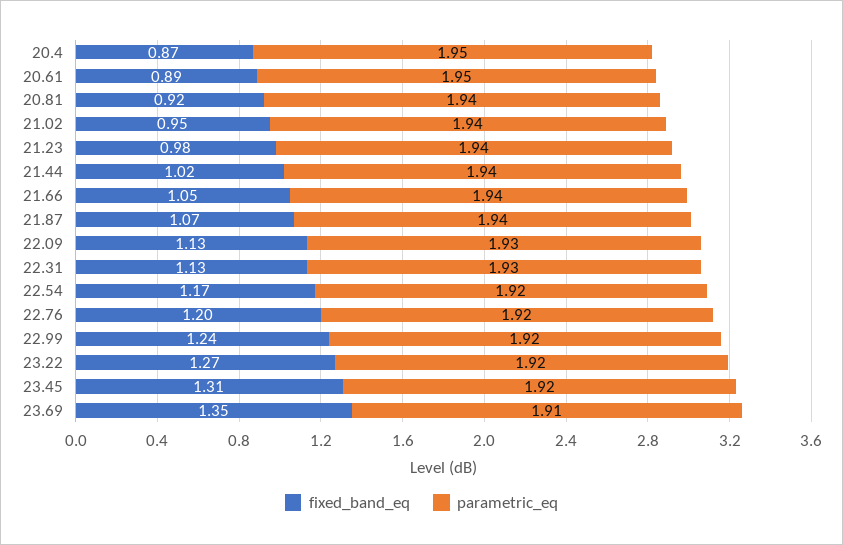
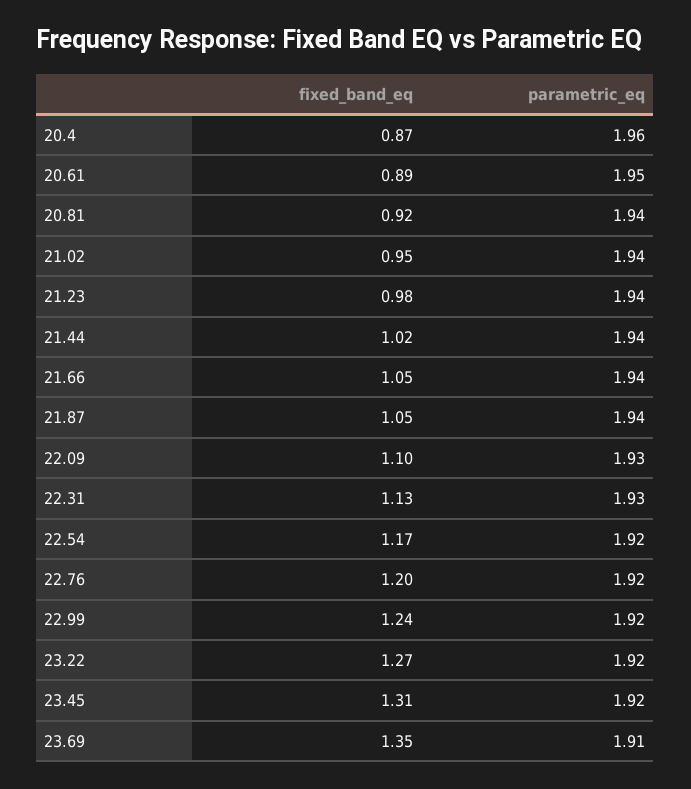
  {
    "fixed_band_eq": {
      "20.4": 0.87,
      "20.61": 0.89,
      "20.81": 0.92,
      "21.02": 0.95,
      "21.23": 0.98,
      "21.44": 1.02,
      "21.66": 1.05,
-     "21.87": 1.07,
+     "21.87": 1.05,
-     "22.09": 1.13,
+     "22.09": 1.1,
      "22.31": 1.13,
      "22.54": 1.17,
      "22.76": 1.2,
      "22.99": 1.24,
      "23.22": 1.27,
      "23.45": 1.31,
      "23.69": 1.35
    },
    "parametric_eq": {
-     "20.4": 1.95,
+     "20.4": 1.96,
      "20.61": 1.95,
      "20.81": 1.94,
      "21.02": 1.94,
      "21.23": 1.94,
      "21.44": 1.94,
      "21.66": 1.94,
      "21.87": 1.94,
      "22.09": 1.93,
      "22.31": 1.93,
      "22.54": 1.92,
      "22.76": 1.92,
      "22.99": 1.92,
      "23.22": 1.92,
      "23.45": 1.92,
      "23.69": 1.91
    }
  }

